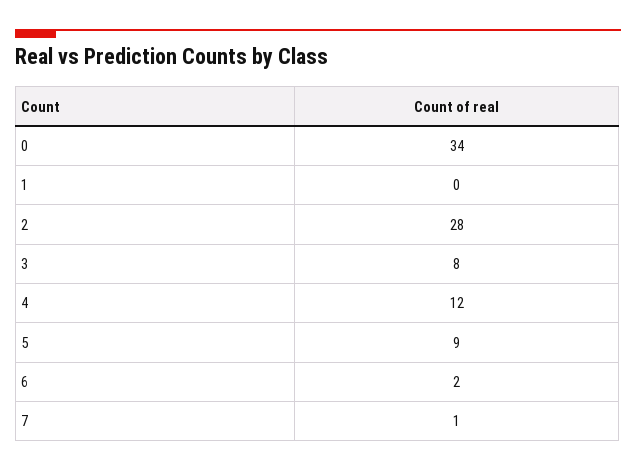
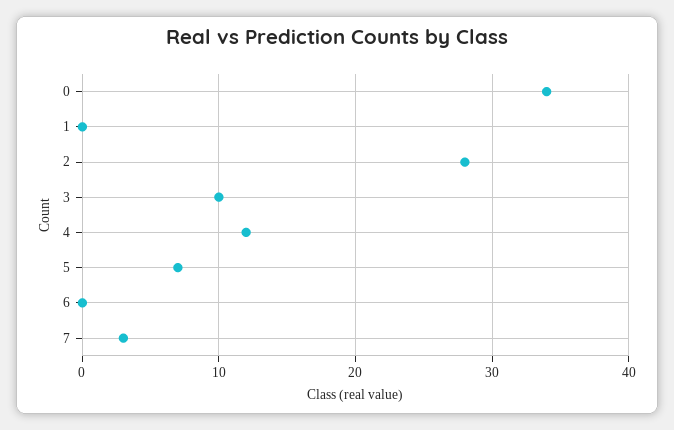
  {
    "0": 34,
    "1": 0,
    "2": 28,
-   "3": 8,
+   "3": 10,
    "4": 12,
-   "5": 9,
+   "5": 7,
-   "6": 2,
+   "6": 0,
-   "7": 1
+   "7": 3
  }

